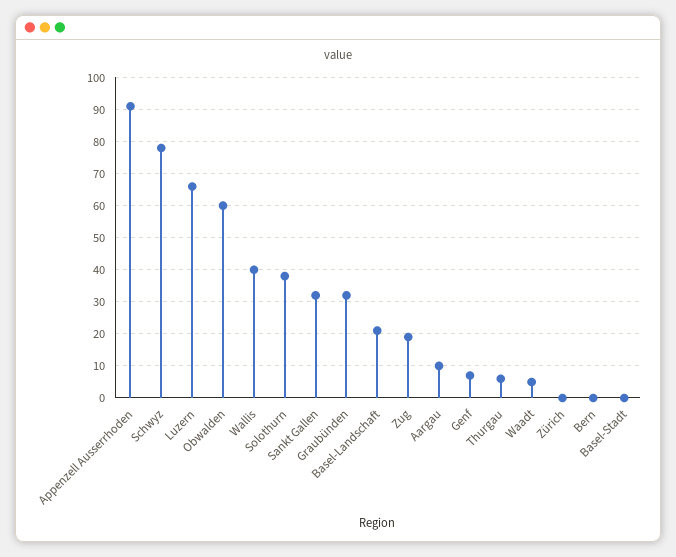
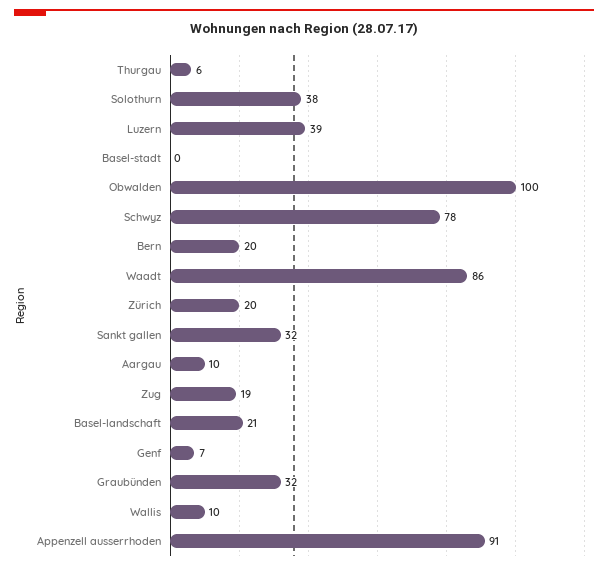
  {
    "Appenzell Ausserrhoden": 91,
    "Schwyz": 78,
-   "Luzern": 65,
+   "Luzern": 39,
-   "Obwalden": 60,
+   "Obwalden": 100,
-   "Wallis": 40,
+   "Wallis": 10,
    "Solothurn": 38,
    "Sankt Gallen": 32,
    "Graubünden": 32,
    "Basel-Landschaft": 21,
    "Zug": 19,
    "Aargau": 10,
    "Genf": 7,
    "Thurgau": 6,
-   "Waadt": 5,
+   "Waadt": 86,
-   "Zürich": 0,
+   "Zürich": 20,
-   "Bern": 0,
+   "Bern": 20,
    "Basel-Stadt": 0
  }

